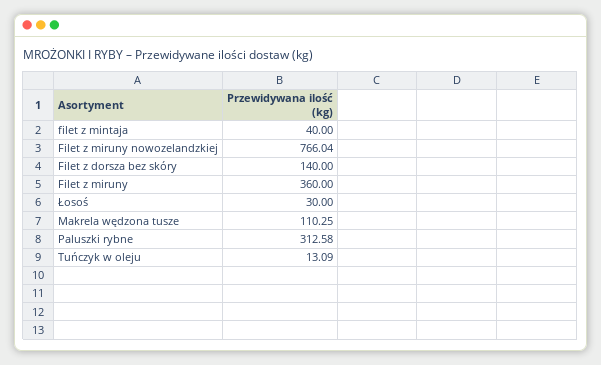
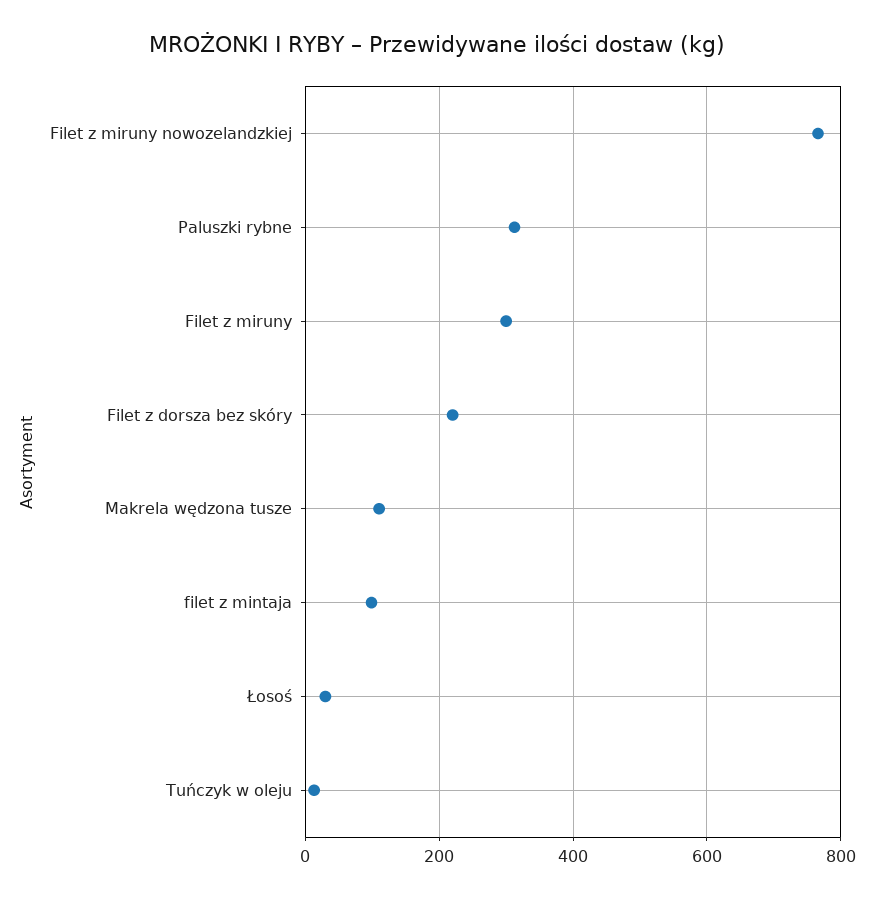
  {
-   "filet z mintaja": 40,
+   "filet z mintaja": 100,
    "Filet z miruny nowozelandzkiej": 766.04,
-   "Filet z dorsza bez skóry": 140,
+   "Filet z dorsza bez skóry": 220,
-   "Filet z miruny": 360,
+   "Filet z miruny": 300,
    "Łosoś": 30,
    "Makrela wędzona tusze": 110.25,
    "Paluszki rybne": 312.58,
    "Tuńczyk w oleju": 13.09
  }

